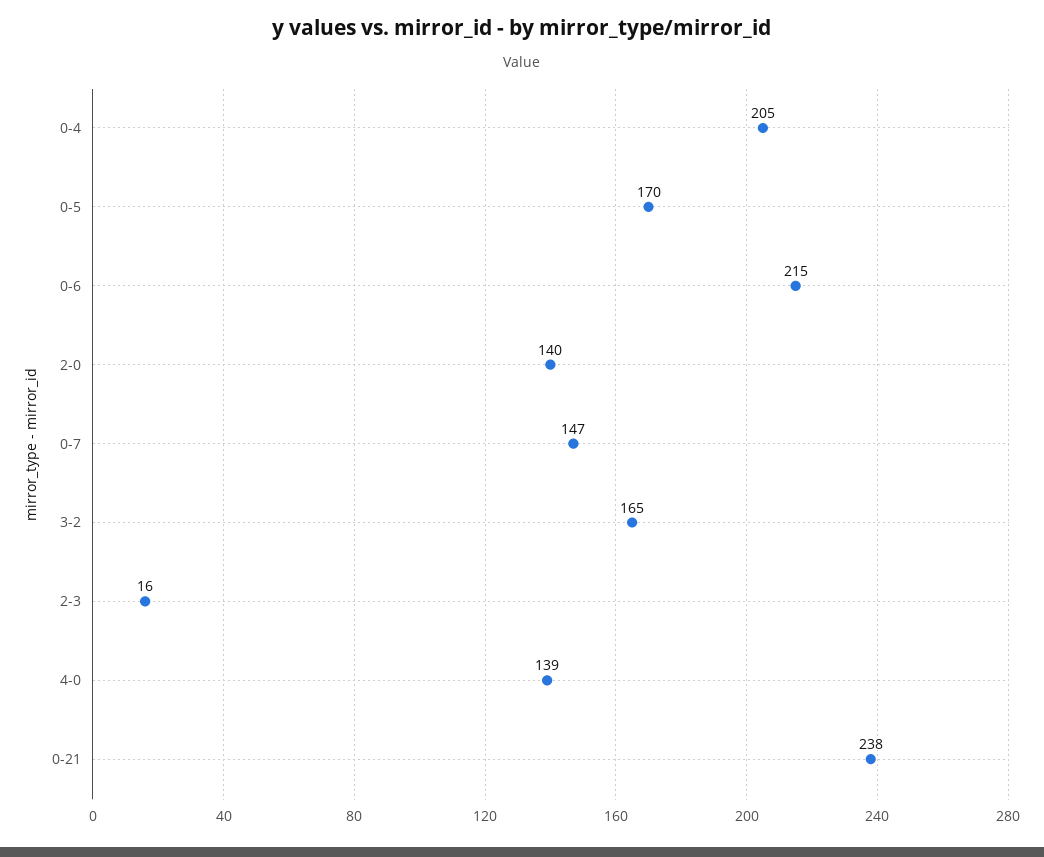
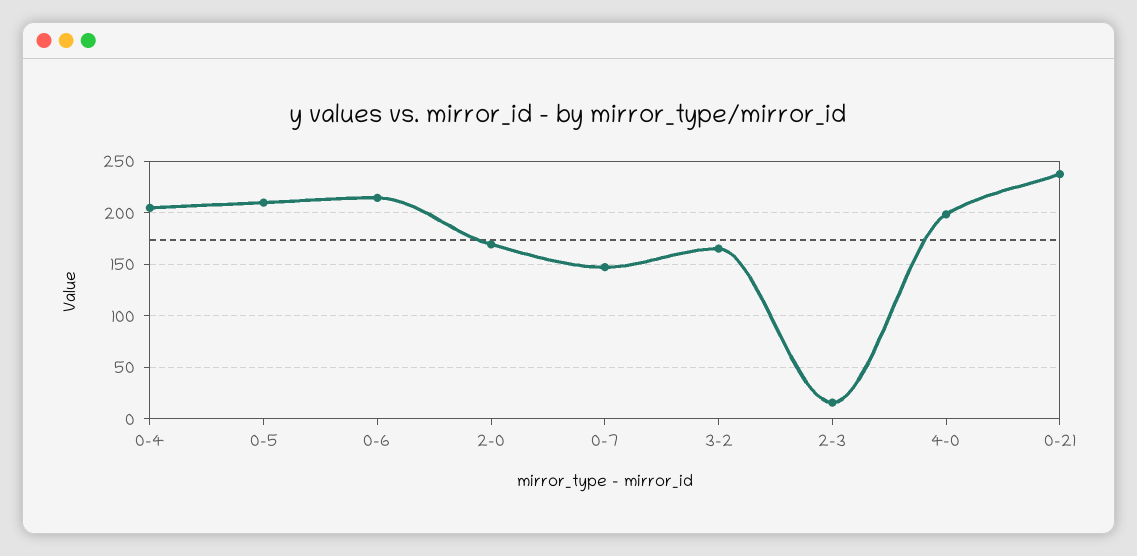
  {
    "0-4": 205,
-   "0-5": 170,
+   "0-5": 210,
    "0-6": 215,
-   "2-0": 140,
+   "2-0": 170,
    "0-7": 147,
    "3-2": 165,
    "2-3": 16,
-   "4-0": 139,
+   "4-0": 200,
    "0-21": 238
  }

